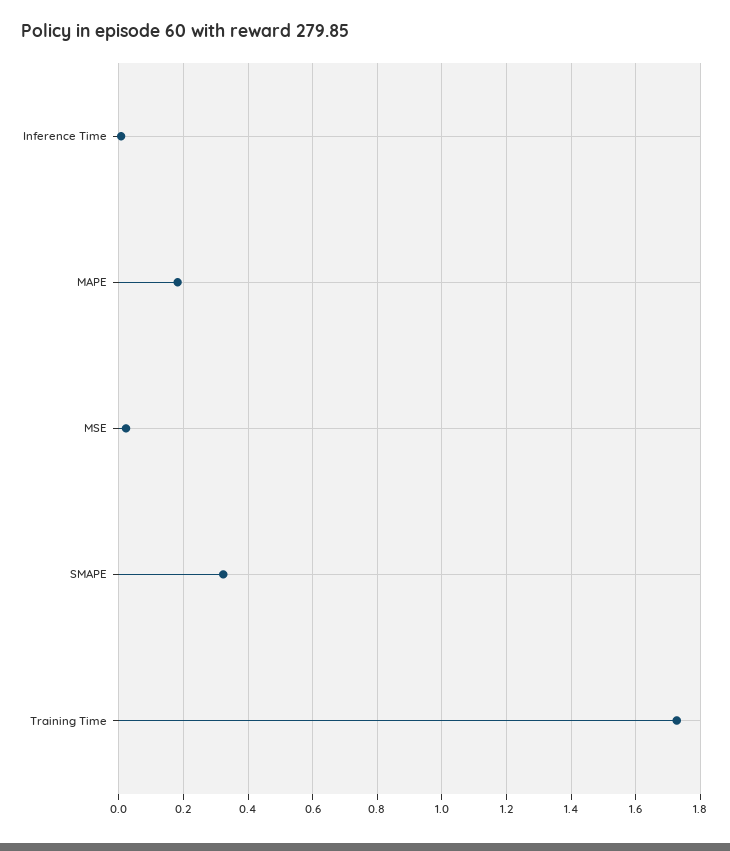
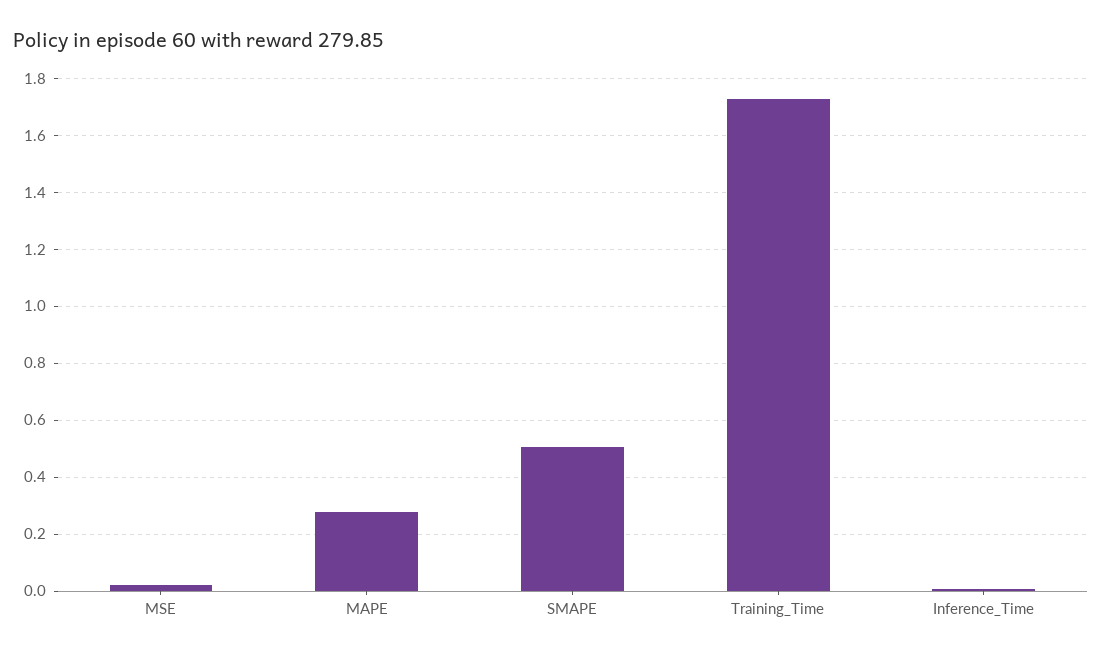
  {
    "Inference Time": 0,
-   "MAPE": 0.18,
+   "MAPE": 0.275,
    "MSE": 0.02,
-   "SMAPE": 0.32,
+   "SMAPE": 0.5,
    "Training Time": 1.72
  }

